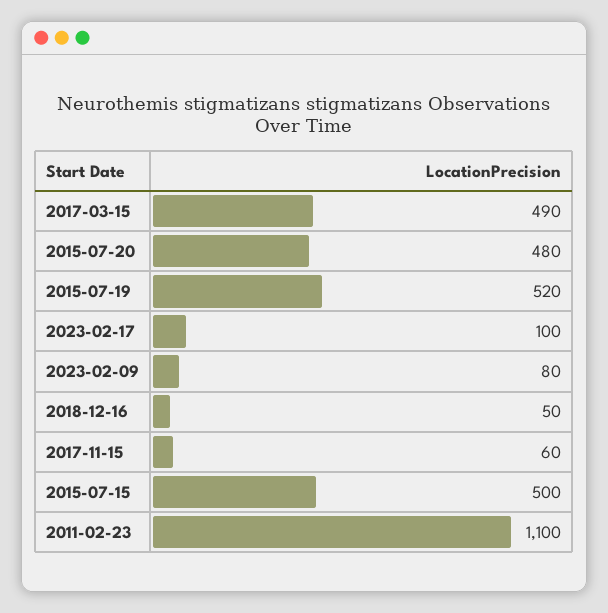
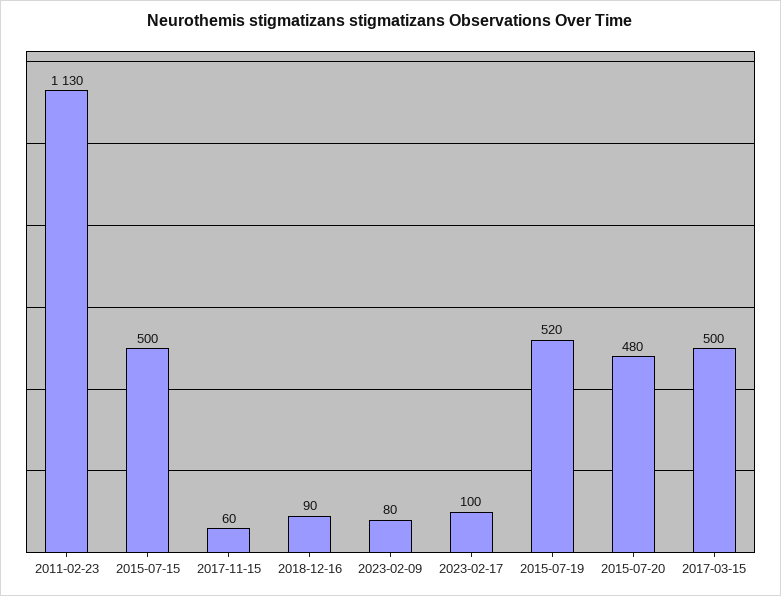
  {
-   "2017-03-15": 490,
+   "2017-03-15": 500,
    "2015-07-20": 480,
    "2015-07-19": 520,
    "2023-02-17": 100,
    "2023-02-09": 80,
-   "2018-12-16": 50,
+   "2018-12-16": 90,
    "2017-11-15": 60,
    "2015-07-15": 500,
-   "2011-02-23": 1100
+   "2011-02-23": 1130
  }

